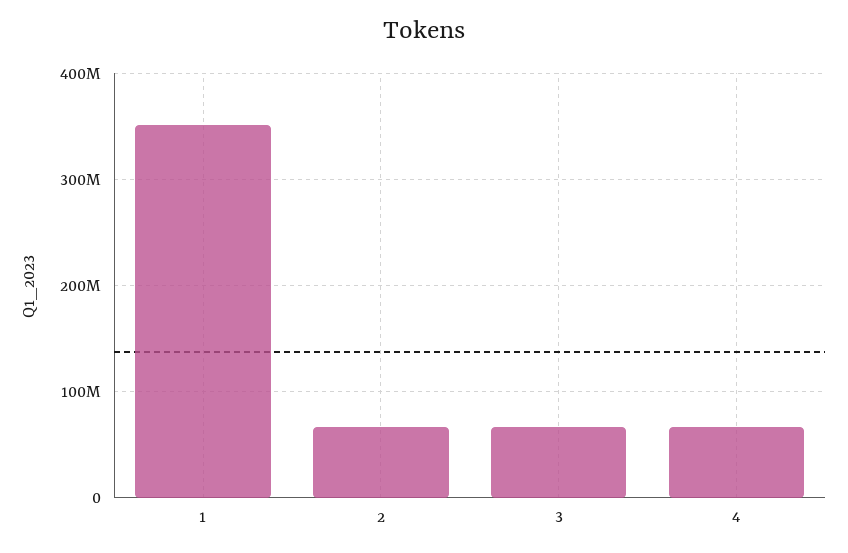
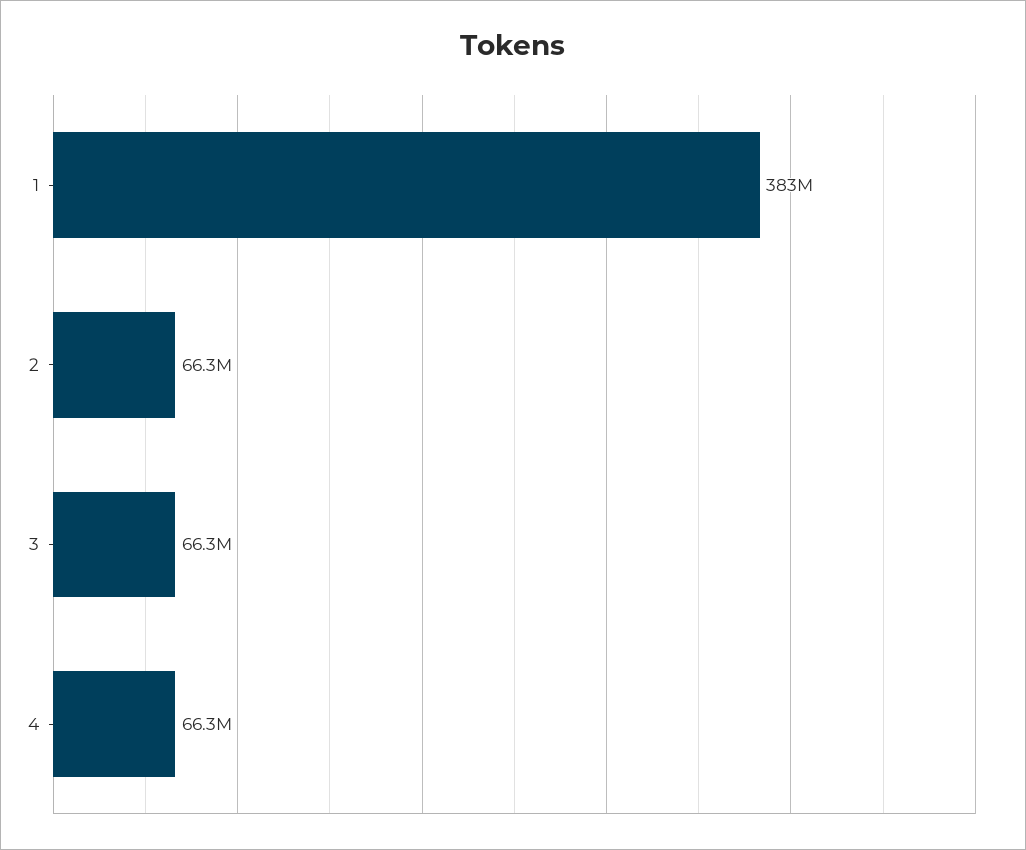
  {
-   "1": 350000000,
+   "1": 383000000,
    "2": 66300000,
    "3": 66300000,
    "4": 66300000
  }

